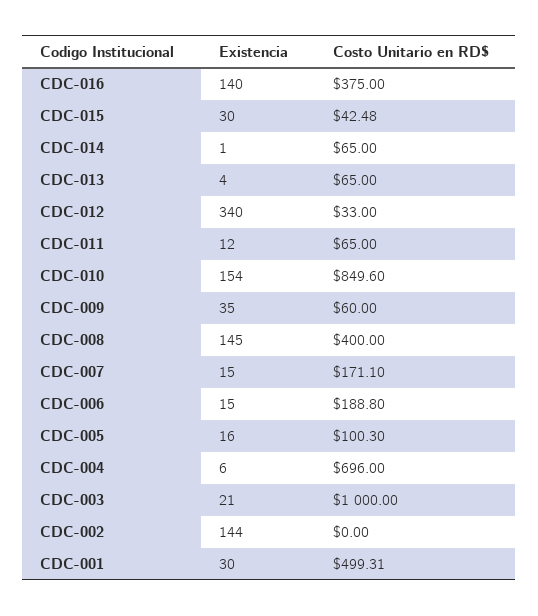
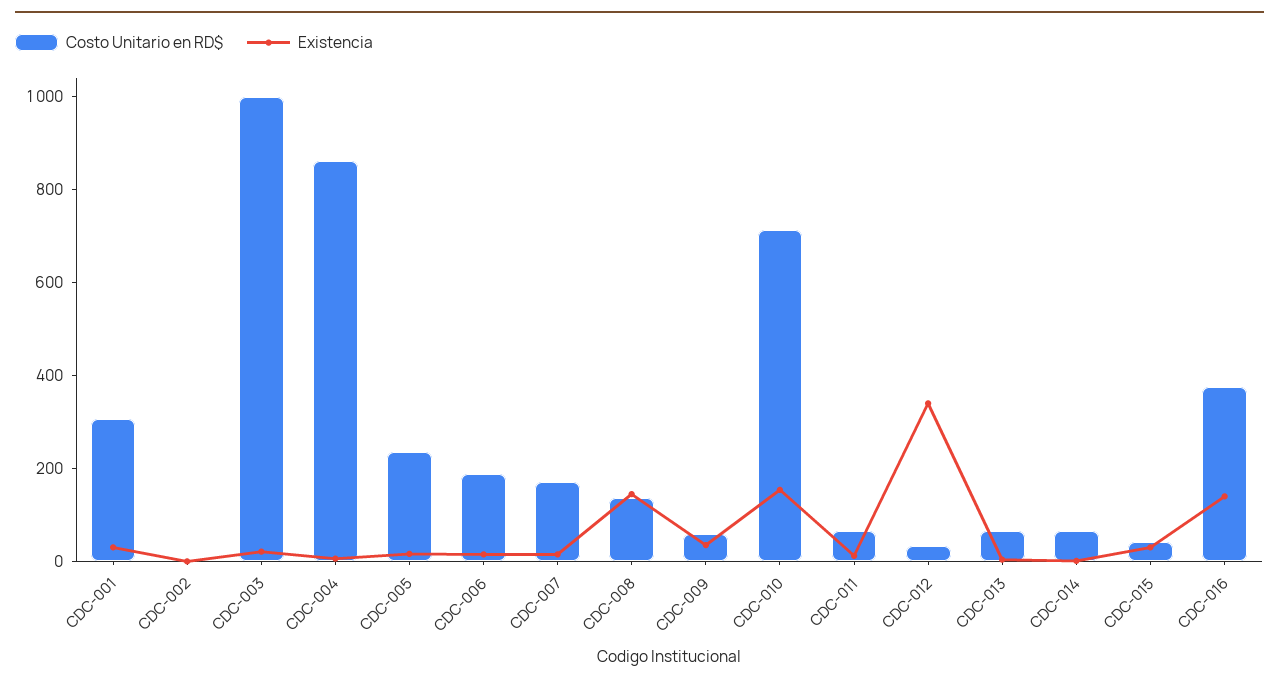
  {
    "Existencia": {
      "CDC-016": 140,
      "CDC-015": 30,
      "CDC-014": 1,
      "CDC-013": 4,
      "CDC-012": 340,
      "CDC-011": 12,
      "CDC-010": 154,
      "CDC-009": 35,
      "CDC-008": 145,
      "CDC-007": 15,
      "CDC-006": 15,
      "CDC-005": 16,
      "CDC-004": 6,
      "CDC-003": 21,
-     "CDC-002": 144,
+     "CDC-002": 0,
      "CDC-001": 30
    },
    "Costo Unitario en RD$": {
      "CDC-016": 375,
      "CDC-015": 42.48,
      "CDC-014": 65,
      "CDC-013": 65,
      "CDC-012": 33,
      "CDC-011": 65,
-     "CDC-010": 849.6,
+     "CDC-010": 700,
      "CDC-009": 60,
-     "CDC-008": 400,
+     "CDC-008": 150,
      "CDC-007": 171.1,
      "CDC-006": 188.8,
-     "CDC-005": 100.3,
+     "CDC-005": 250,
-     "CDC-004": 696,
+     "CDC-004": 850,
      "CDC-003": 1000,
      "CDC-002": 0,
-     "CDC-001": 499.31
+     "CDC-001": 300
    }
  }

